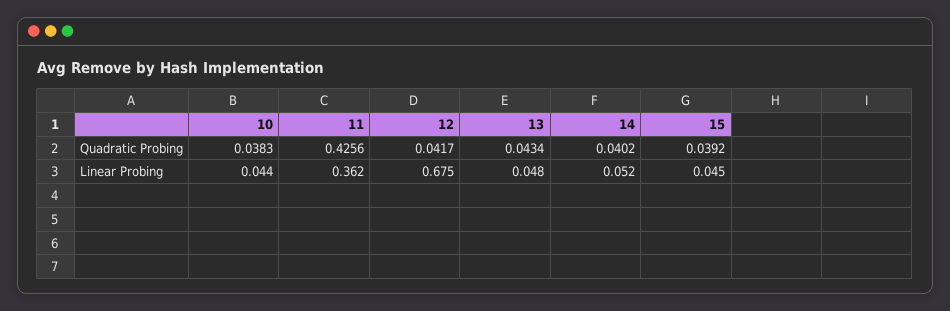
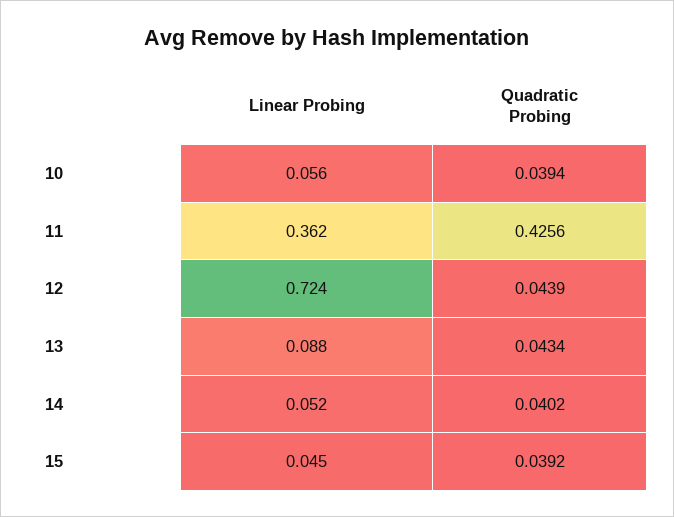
  {
    "10": {
-     "Quadratic Probing": 0.0383,
+     "Quadratic Probing": 0.0394,
-     "Linear Probing": 0.044
+     "Linear Probing": 0.056
    },
    "11": {
      "Quadratic Probing": 0.4256,
      "Linear Probing": 0.362
    },
    "12": {
-     "Quadratic Probing": 0.0417,
+     "Quadratic Probing": 0.0439,
-     "Linear Probing": 0.675
+     "Linear Probing": 0.724
    },
    "13": {
      "Quadratic Probing": 0.0434,
-     "Linear Probing": 0.048
+     "Linear Probing": 0.088
    },
    "14": {
      "Quadratic Probing": 0.0402,
      "Linear Probing": 0.052
    },
    "15": {
      "Quadratic Probing": 0.0392,
      "Linear Probing": 0.045
    }
  }

